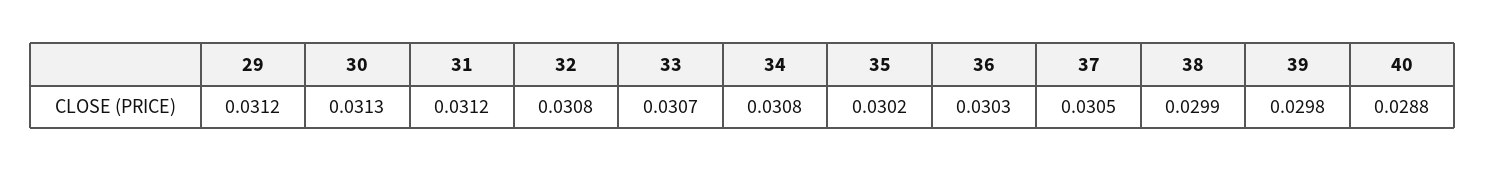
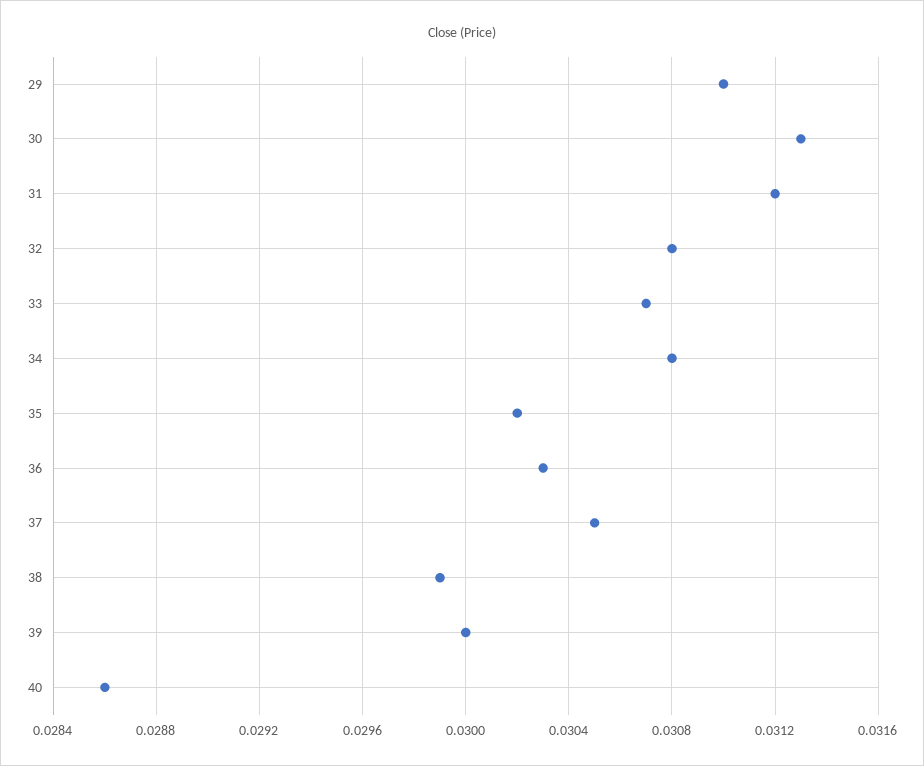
  {
-   "29": 0.0312,
+   "29": 0.031,
    "30": 0.0313,
    "31": 0.0312,
    "32": 0.0308,
    "33": 0.0307,
    "34": 0.0308,
    "35": 0.0302,
    "36": 0.0303,
    "37": 0.0305,
    "38": 0.0299,
-   "39": 0.0298,
+   "39": 0.03,
-   "40": 0.0288
+   "40": 0.0286
  }

